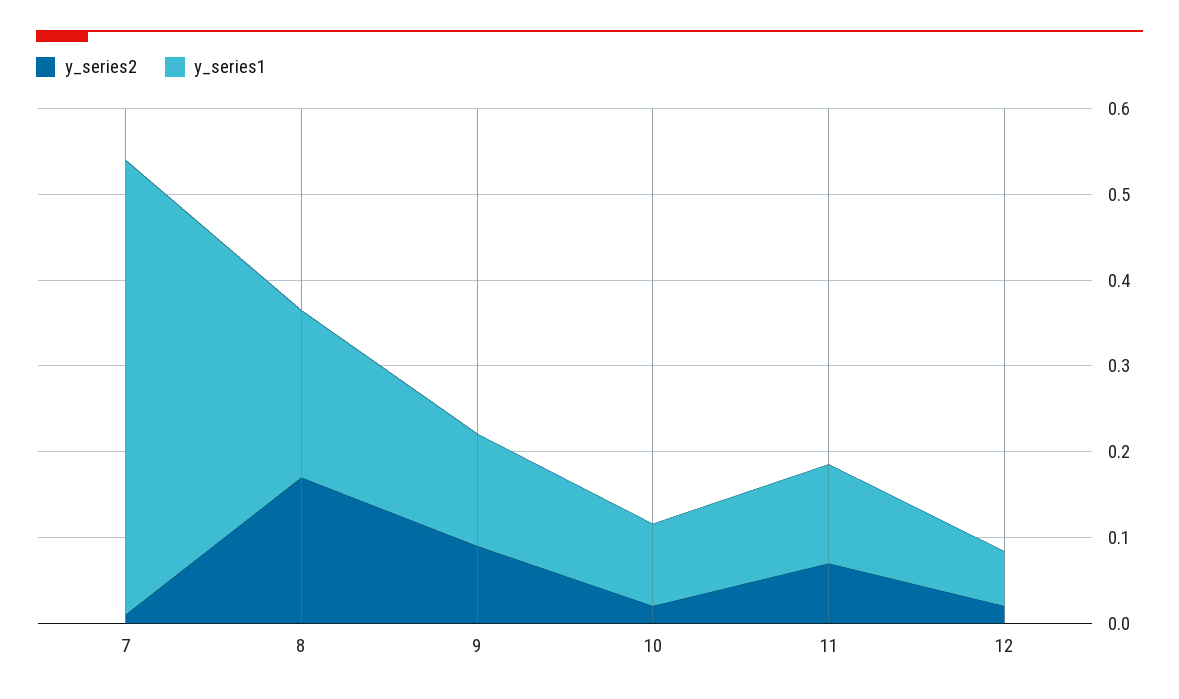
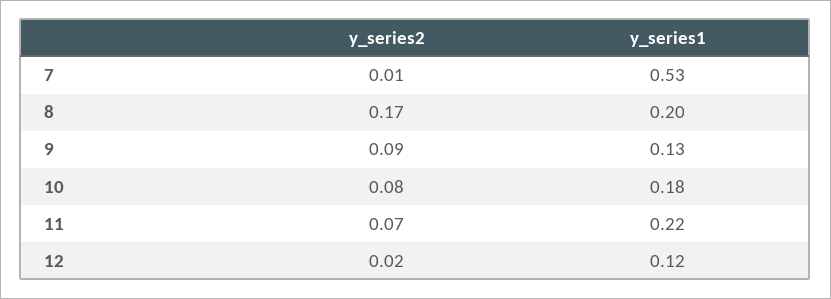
  {
    "y_series2": {
      "7": 0.01,
      "8": 0.17,
      "9": 0.09,
-     "10": 0.02,
+     "10": 0.08,
      "11": 0.07,
      "12": 0.02
    },
    "y_series1": {
      "7": 0.53,
      "8": 0.2,
      "9": 0.13,
-     "10": 0.1,
+     "10": 0.18,
-     "11": 0.12,
+     "11": 0.22,
-     "12": 0.06
+     "12": 0.12
    }
  }

